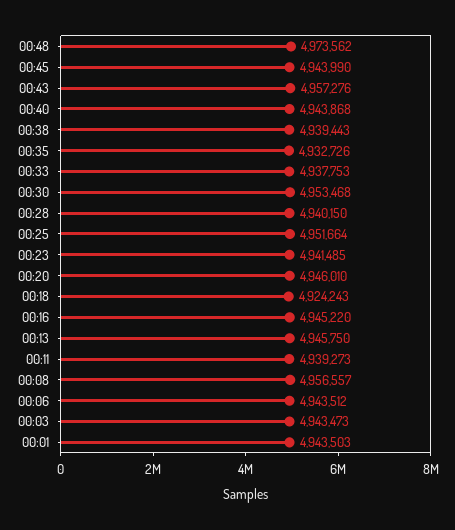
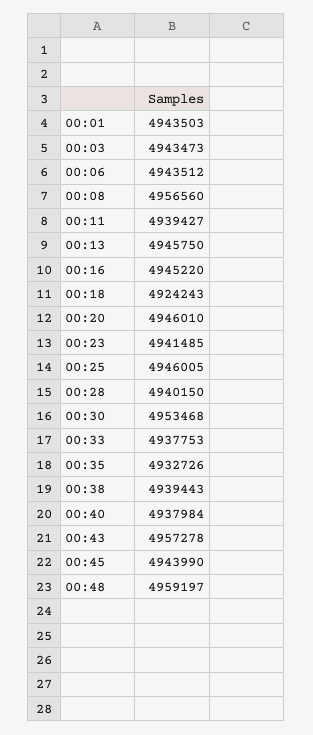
  {
-   "00:48": 4973562,
+   "00:48": 4959197,
    "00:45": 4943990,
-   "00:43": 4957276,
+   "00:43": 4957278,
-   "00:40": 4943868,
+   "00:40": 4937984,
    "00:38": 4939443,
    "00:35": 4932726,
    "00:33": 4937753,
    "00:30": 4953468,
    "00:28": 4940150,
-   "00:25": 4951664,
+   "00:25": 4946005,
    "00:23": 4941485,
    "00:20": 4946010,
    "00:18": 4924243,
    "00:16": 4945220,
    "00:13": 4945750,
-   "00:11": 4939273,
+   "00:11": 4939427,
-   "00:08": 4956557,
+   "00:08": 4956560,
    "00:06": 4943512,
    "00:03": 4943473,
    "00:01": 4943503
  }

